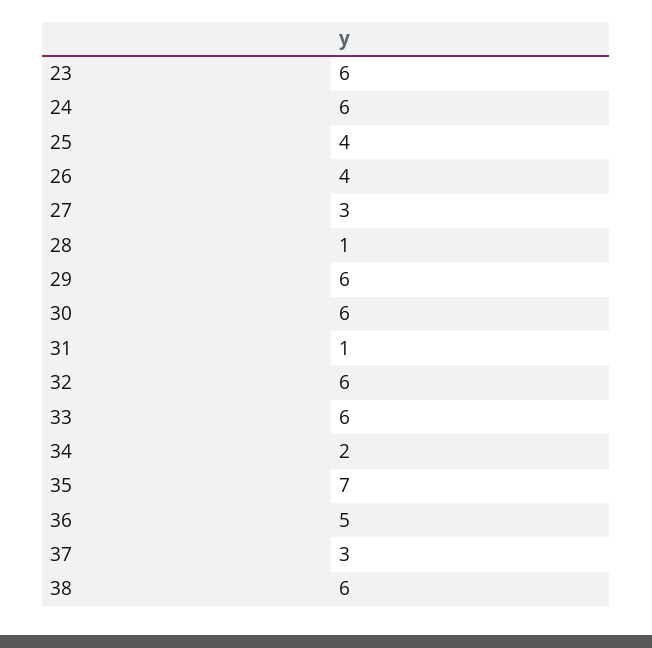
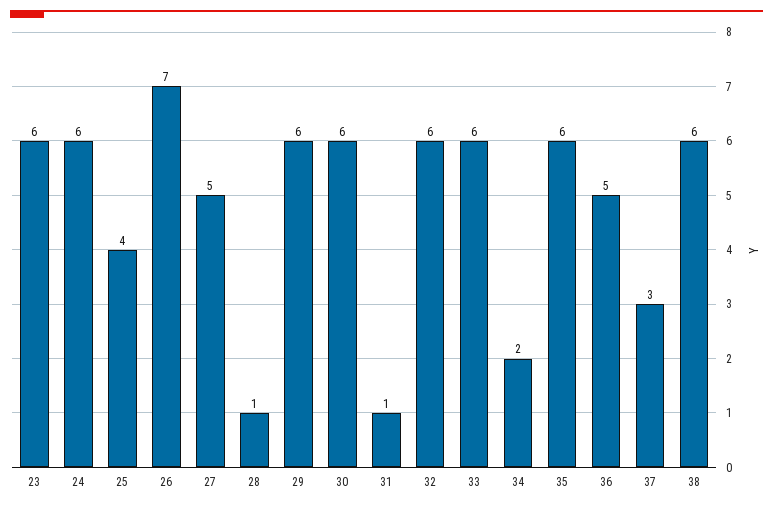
  {
    "23": 6,
    "24": 6,
    "25": 4,
-   "26": 4,
+   "26": 7,
-   "27": 3,
+   "27": 5,
    "28": 1,
    "29": 6,
    "30": 6,
    "31": 1,
    "32": 6,
    "33": 6,
    "34": 2,
-   "35": 7,
+   "35": 6,
    "36": 5,
    "37": 3,
    "38": 6
  }

